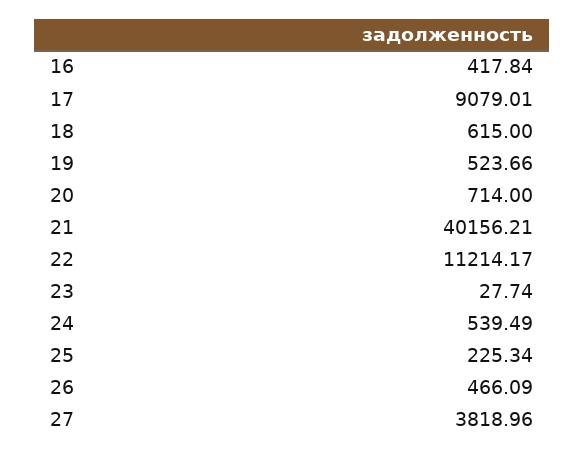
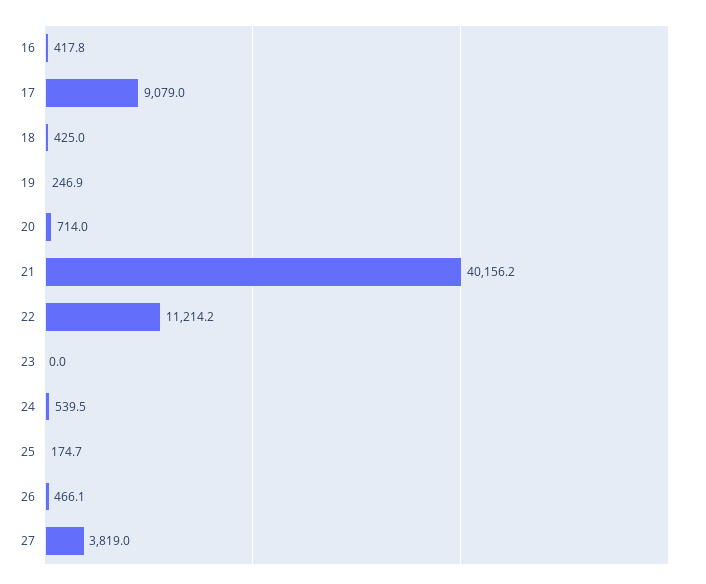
  {
    "16": 417.84,
    "17": 9079.01,
-   "18": 615,
+   "18": 425,
-   "19": 523.66,
+   "19": 246.9,
    "20": 714,
    "21": 40156.21,
    "22": 11214.17,
-   "23": 27.74,
+   "23": 0,
    "24": 539.49,
-   "25": 225.34,
+   "25": 174.7,
    "26": 466.09,
    "27": 3818.96
  }

